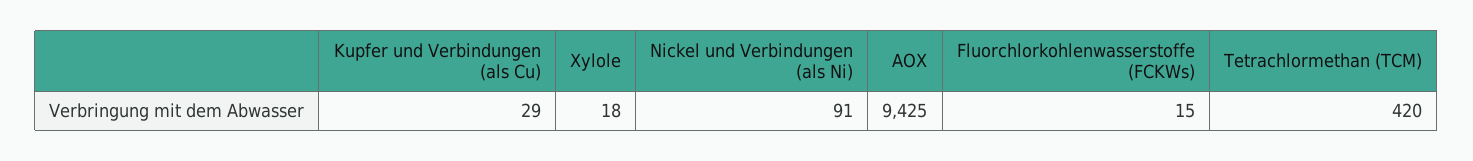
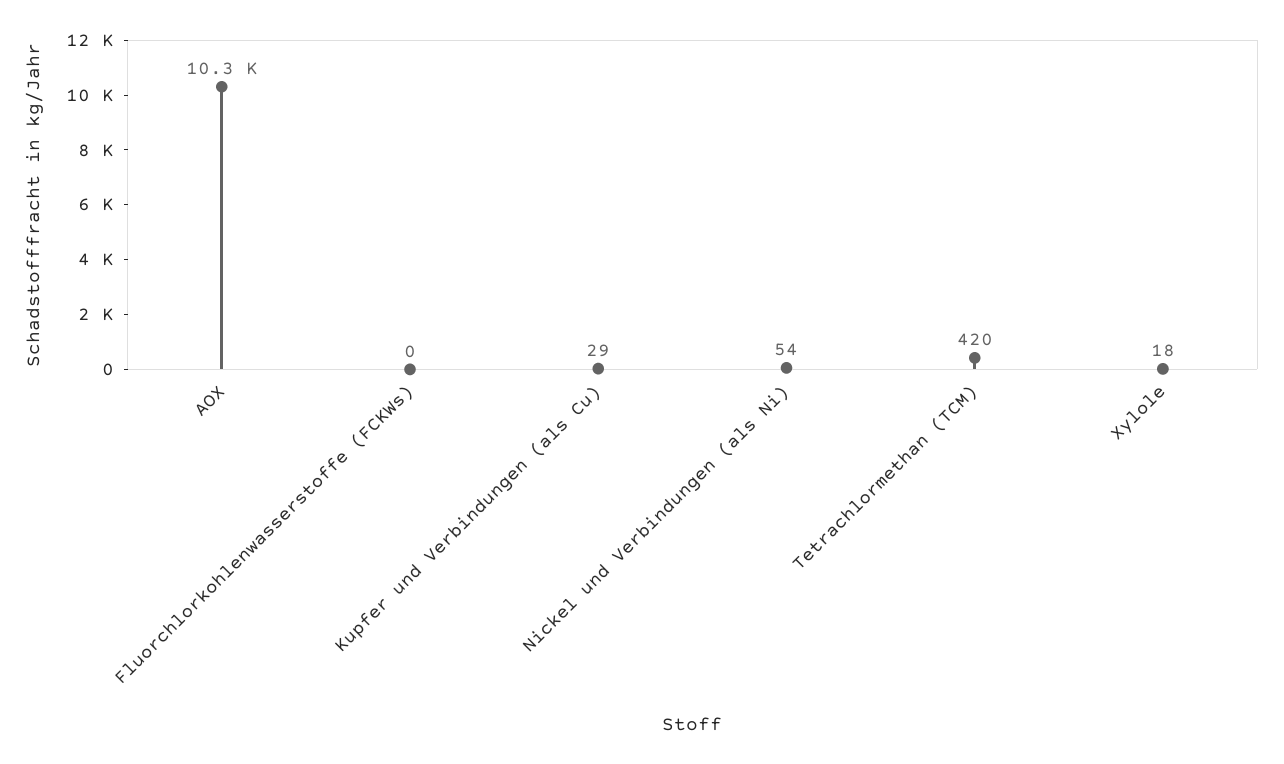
  {
    "Kupfer und Verbindungen (als Cu)": 29,
    "Xylole": 18,
-   "Nickel und Verbindungen (als Ni)": 91,
+   "Nickel und Verbindungen (als Ni)": 54,
-   "AOX": 9425,
+   "AOX": 10300,
-   "Fluorchlorkohlenwasserstoffe (FCKWs)": 15,
+   "Fluorchlorkohlenwasserstoffe (FCKWs)": 0,
    "Tetrachlormethan (TCM)": 420
  }

